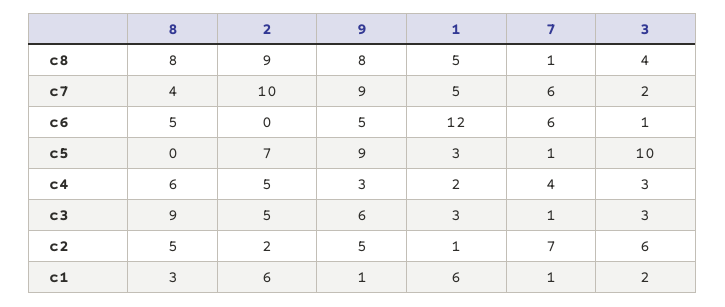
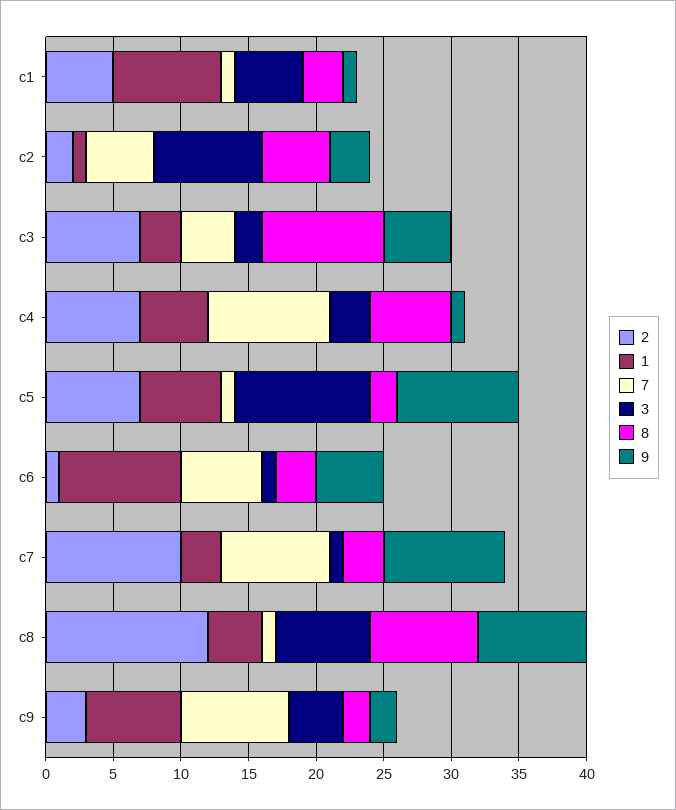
  {
    "8": {
      "c8": 8,
-     "c7": 4,
+     "c7": 3,
-     "c6": 5,
+     "c6": 3,
-     "c5": 0,
+     "c5": 2,
      "c4": 6,
      "c3": 9,
      "c2": 5,
-     "c1": 3
+     "c1": 3,
+     "c9": 2
    },
    "2": {
-     "c8": 9,
+     "c8": 12,
      "c7": 10,
-     "c6": 0,
+     "c6": 1,
      "c5": 7,
-     "c4": 5,
+     "c4": 7,
-     "c3": 5,
+     "c3": 7,
      "c2": 2,
-     "c1": 6
+     "c1": 5,
+     "c9": 3
    },
    "9": {
      "c8": 8,
      "c7": 9,
      "c6": 5,
      "c5": 9,
-     "c4": 3,
+     "c4": 1,
-     "c3": 6,
+     "c3": 5,
-     "c2": 5,
+     "c2": 3,
-     "c1": 1
+     "c1": 1,
+     "c9": 2
    },
    "1": {
-     "c8": 5,
+     "c8": 4,
-     "c7": 5,
+     "c7": 3,
-     "c6": 12,
+     "c6": 9,
-     "c5": 3,
+     "c5": 6,
-     "c4": 2,
+     "c4": 5,
      "c3": 3,
      "c2": 1,
-     "c1": 6
+     "c1": 8,
+     "c9": 7
    },
    "7": {
      "c8": 1,
-     "c7": 6,
+     "c7": 8,
      "c6": 6,
      "c5": 1,
-     "c4": 4,
+     "c4": 9,
-     "c3": 1,
+     "c3": 4,
-     "c2": 7,
+     "c2": 5,
-     "c1": 1
+     "c1": 1,
+     "c9": 8
    },
    "3": {
-     "c8": 4,
+     "c8": 7,
-     "c7": 2,
+     "c7": 1,
      "c6": 1,
      "c5": 10,
      "c4": 3,
-     "c3": 3,
+     "c3": 2,
-     "c2": 6,
+     "c2": 8,
-     "c1": 2
+     "c1": 5,
+     "c9": 4
    }
  }

